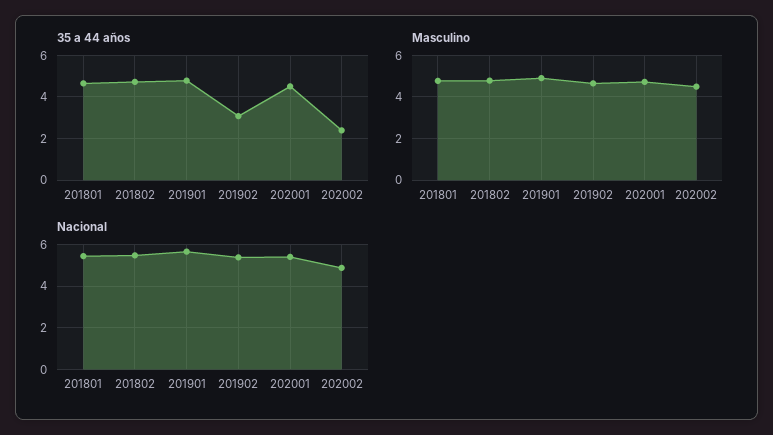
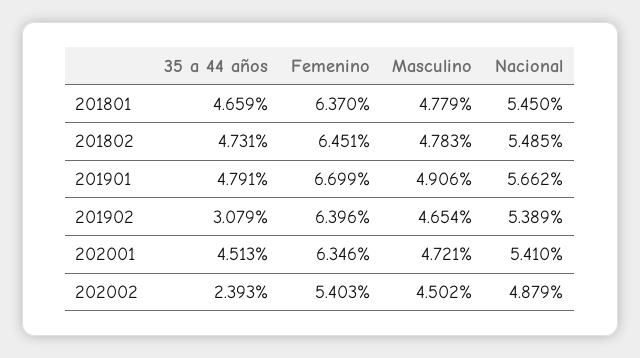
  {
    "35 a 44 años": {
      "201801": 4.659,
      "201802": 4.731,
      "201901": 4.791,
      "201902": 3.079,
      "202001": 4.513,
      "202002": 2.393
    },
    "Masculino": {
      "201801": 4.779,
      "201802": 4.783,
      "201901": 4.906,
      "201902": 4.654,
      "202001": 4.721,
      "202002": 4.502
    },
    "Nacional": {
      "201801": 5.45,
      "201802": 5.485,
      "201901": 5.662,
      "201902": 5.389,
      "202001": 5.41,
      "202002": 4.879
-   }
+   },
+   "Femenino": {
+     "201801": 6.37,
+     "201802": 6.451,
+     "201901": 6.699,
+     "201902": 6.396,
+     "202001": 6.346,
+     "202002": 5.403
+   }
  }

